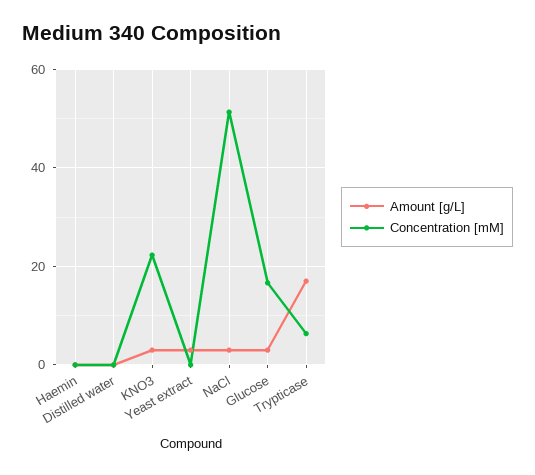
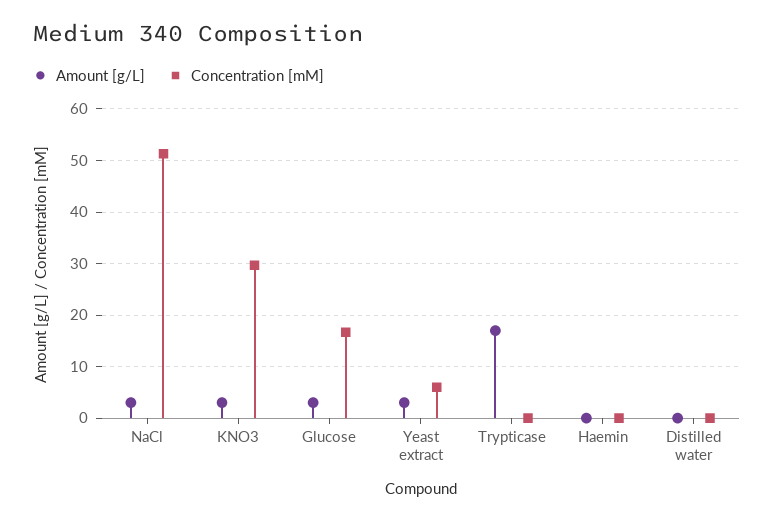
  {
    "Amount [g/L]": {
      "Haemin": 0,
      "Distilled water": 0,
      "KNO3": 4,
      "Yeast extract": 4,
      "NaCl": 4,
      "Glucose": 4,
      "Trypticase": 18
    },
    "Concentration [mM]": {
      "Haemin": 0,
      "Distilled water": 0,
-     "KNO3": 22,
+     "KNO3": 30,
-     "Yeast extract": 0,
+     "Yeast extract": 6,
      "NaCl": 52,
      "Glucose": 16,
-     "Trypticase": 6
+     "Trypticase": 0
    }
  }

